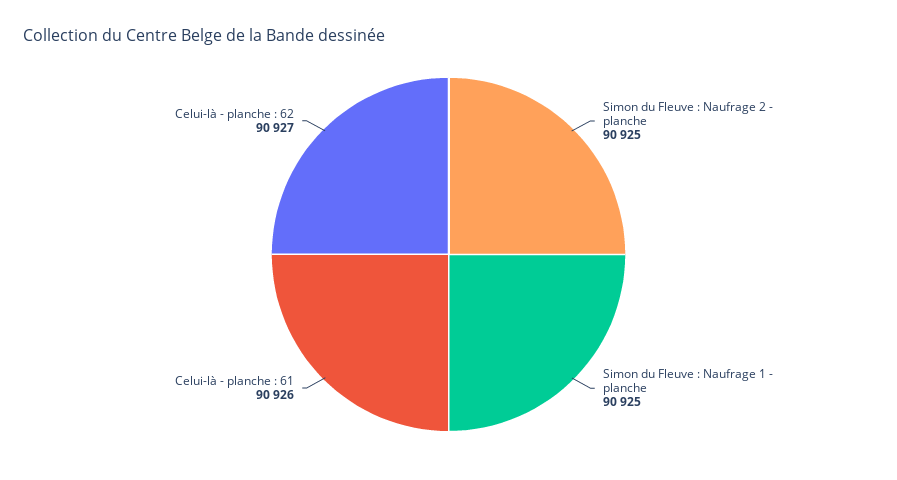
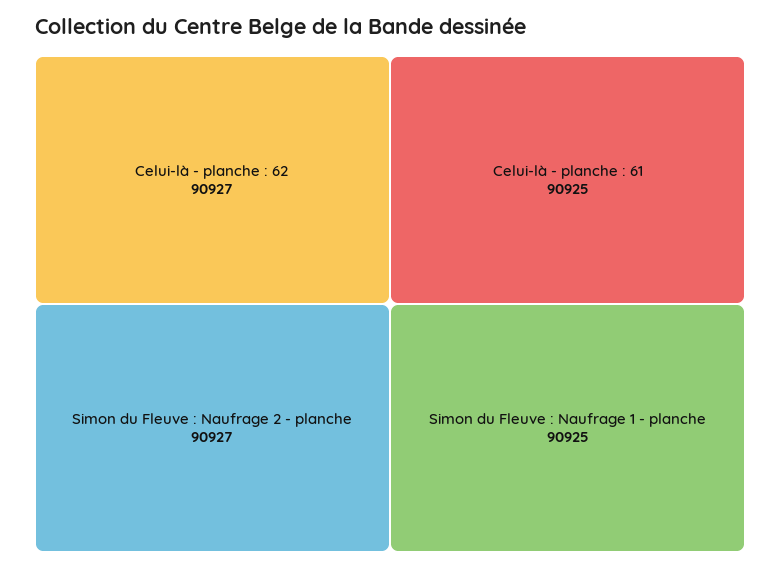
  {
-   "Simon du Fleuve : Naufrage 2 - planche": 90925,
+   "Simon du Fleuve : Naufrage 2 - planche": 90927,
    "Simon du Fleuve : Naufrage 1 - planche": 90925,
-   "Celui-là - planche : 61": 90926,
+   "Celui-là - planche : 61": 90925,
    "Celui-là - planche : 62": 90927
  }

